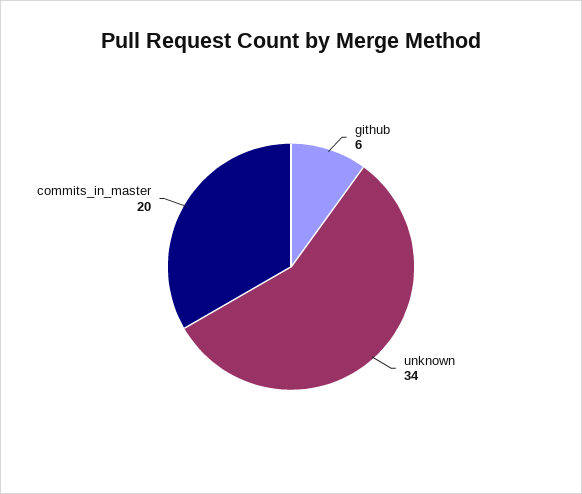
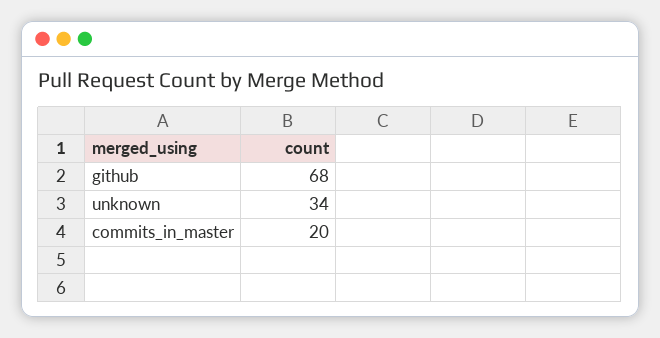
  {
-   "github": 6,
+   "github": 68,
    "unknown": 34,
    "commits_in_master": 20
  }

